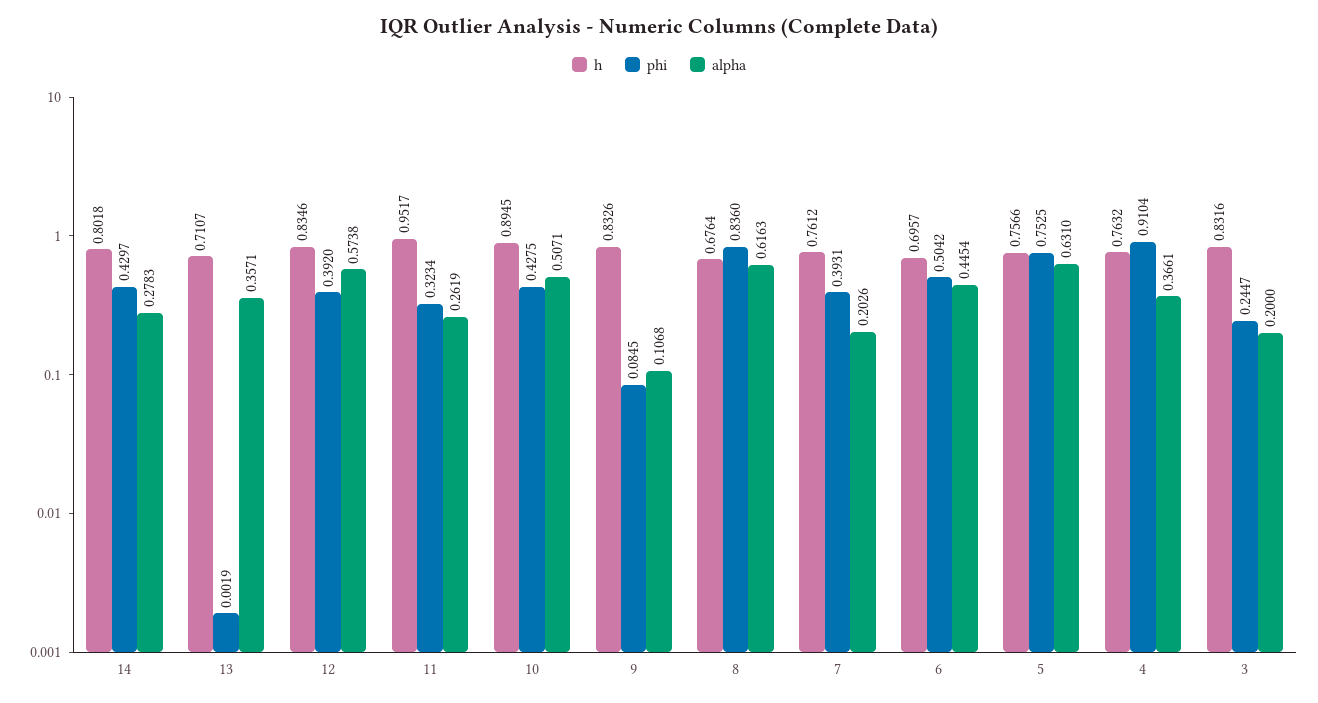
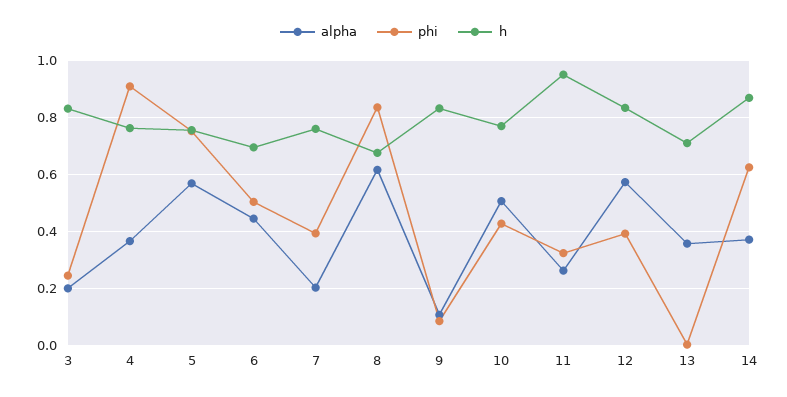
  {
    "h": {
-     "14": 0.8018,
+     "14": 0.875,
      "13": 0.7107,
      "12": 0.8346,
      "11": 0.9517,
-     "10": 0.8945,
+     "10": 0.775,
      "9": 0.8326,
      "8": 0.6764,
      "7": 0.7612,
      "6": 0.6957,
      "5": 0.7566,
      "4": 0.7632,
      "3": 0.8316
    },
    "phi": {
-     "14": 0.4297,
+     "14": 0.625,
      "13": 0.0019,
      "12": 0.392,
      "11": 0.3234,
      "10": 0.4275,
      "9": 0.0845,
      "8": 0.836,
      "7": 0.3931,
      "6": 0.5042,
      "5": 0.7525,
      "4": 0.9104,
      "3": 0.2447
    },
    "alpha": {
-     "14": 0.2783,
+     "14": 0.375,
      "13": 0.3571,
      "12": 0.5738,
      "11": 0.2619,
      "10": 0.5071,
      "9": 0.1068,
      "8": 0.6163,
      "7": 0.2026,
      "6": 0.4454,
-     "5": 0.631,
+     "5": 0.575,
      "4": 0.3661,
      "3": 0.2
    }
  }

